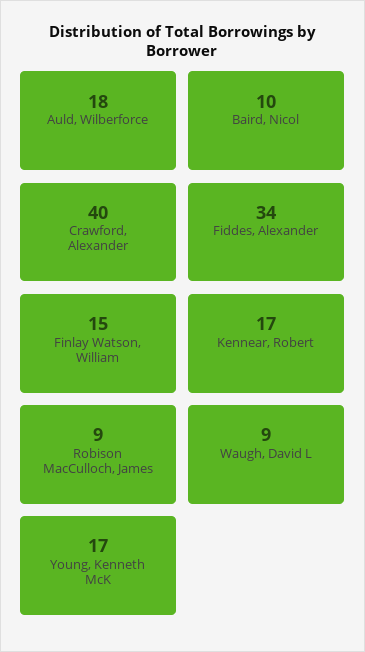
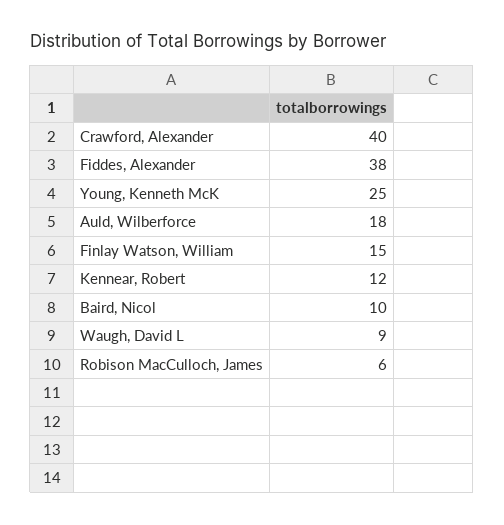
  {
    "Auld, Wilberforce": 18,
    "Baird, Nicol": 10,
    "Crawford, Alexander": 40,
-   "Fiddes, Alexander": 34,
+   "Fiddes, Alexander": 38,
    "Finlay Watson, William": 15,
-   "Kennear, Robert": 17,
+   "Kennear, Robert": 12,
-   "Robison MacCulloch, James": 9,
+   "Robison MacCulloch, James": 6,
    "Waugh, David L": 9,
-   "Young, Kenneth McK": 17
+   "Young, Kenneth McK": 25
  }

